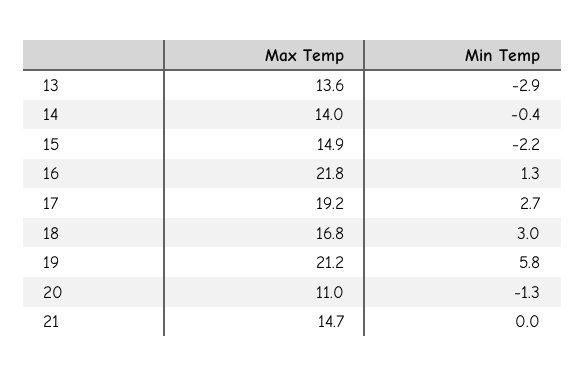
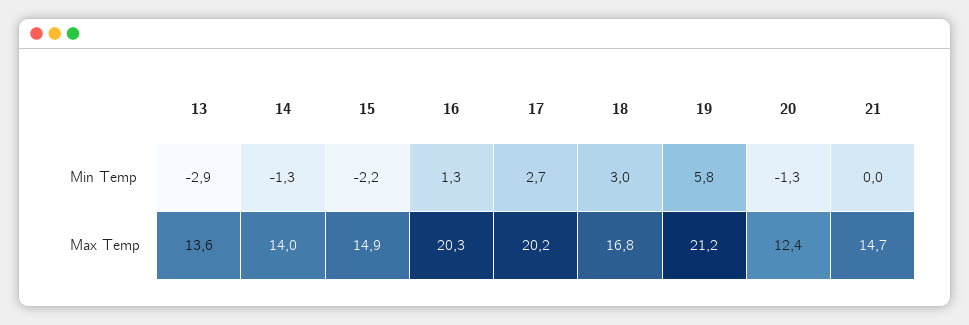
  {
    "Max Temp": {
      "13": 13.6,
      "14": 14,
      "15": 14.9,
-     "16": 21.8,
+     "16": 20.3,
-     "17": 19.2,
+     "17": 20.2,
      "18": 16.8,
      "19": 21.2,
-     "20": 11,
+     "20": 12.4,
      "21": 14.7
    },
    "Min Temp": {
      "13": -2.9,
-     "14": -0.4,
+     "14": -1.3,
      "15": -2.2,
      "16": 1.3,
      "17": 2.7,
      "18": 3,
      "19": 5.8,
      "20": -1.3,
      "21": 0
    }
  }

